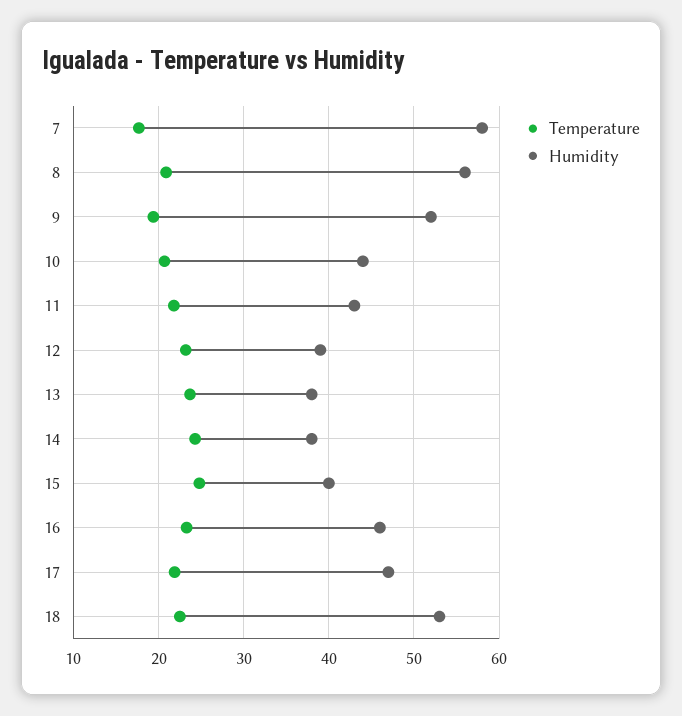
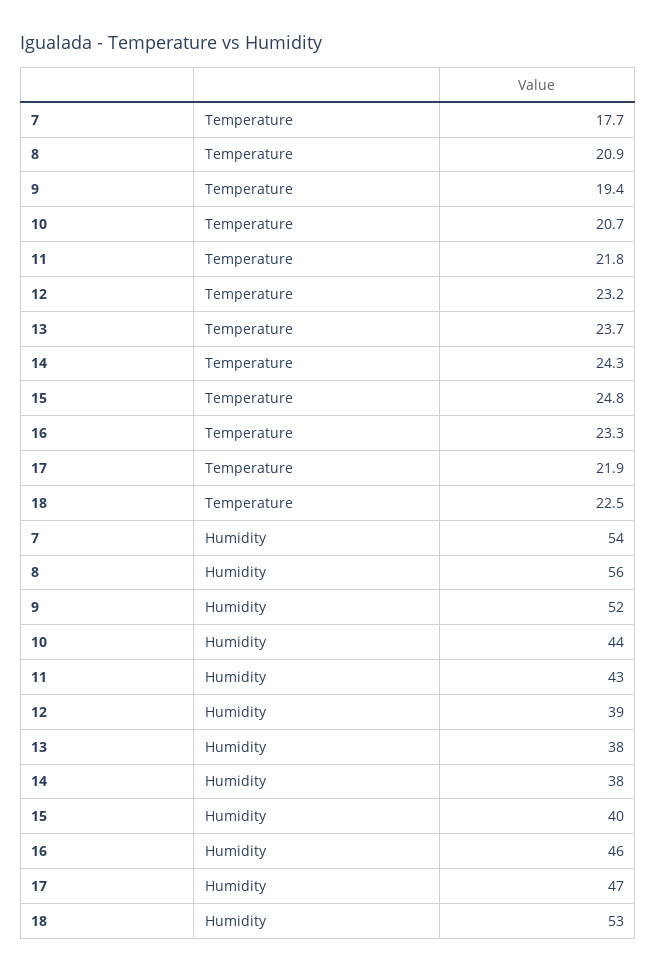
  {
    "Temperature": {
      "7": 17.7,
      "8": 20.9,
      "9": 19.4,
      "10": 20.7,
      "11": 21.8,
      "12": 23.2,
      "13": 23.7,
      "14": 24.3,
      "15": 24.8,
      "16": 23.3,
      "17": 21.9,
      "18": 22.5
    },
    "Humidity": {
-     "7": 58,
+     "7": 54,
      "8": 56,
      "9": 52,
      "10": 44,
      "11": 43,
      "12": 39,
      "13": 38,
      "14": 38,
      "15": 40,
      "16": 46,
      "17": 47,
      "18": 53
    }
  }

